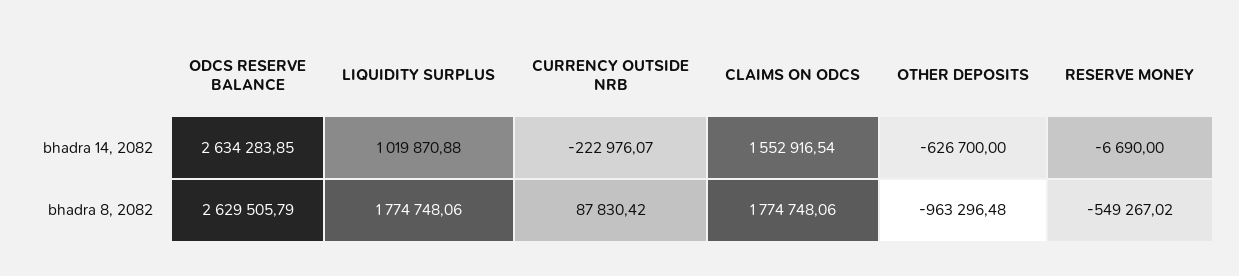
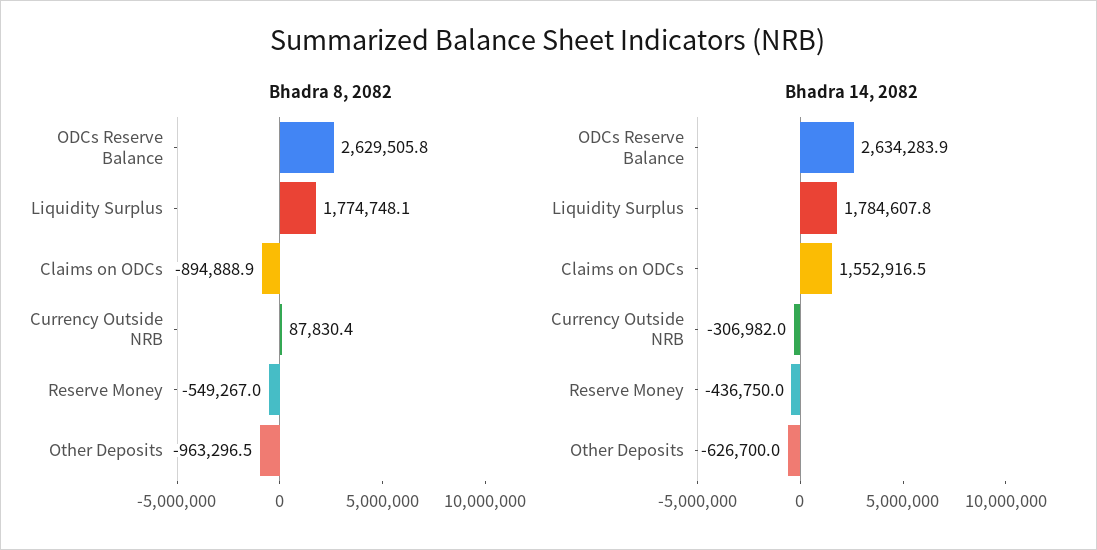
  {
    "bhadra 14, 2082": {
      "ODCS RESERVE BALANCE": 2634283.85,
-     "LIQUIDITY SURPLUS": 1019870.88,
+     "LIQUIDITY SURPLUS": 1784607.8,
-     "CURRENCY OUTSIDE NRB": -222976.07,
+     "CURRENCY OUTSIDE NRB": -306982,
      "CLAIMS ON ODCS": 1552916.54,
      "OTHER DEPOSITS": -626700,
-     "RESERVE MONEY": -6690
+     "RESERVE MONEY": -436750
    },
    "bhadra 8, 2082": {
      "ODCS RESERVE BALANCE": 2629505.79,
      "LIQUIDITY SURPLUS": 1774748.06,
      "CURRENCY OUTSIDE NRB": 87830.42,
-     "CLAIMS ON ODCS": 1774748.06,
+     "CLAIMS ON ODCS": -894888.9,
      "OTHER DEPOSITS": -963296.48,
      "RESERVE MONEY": -549267.02
    }
  }

